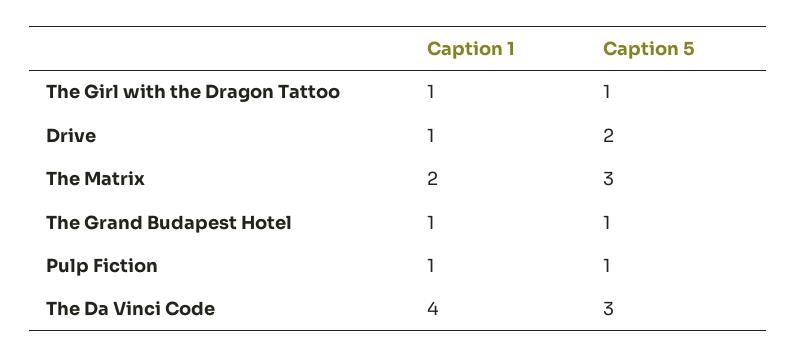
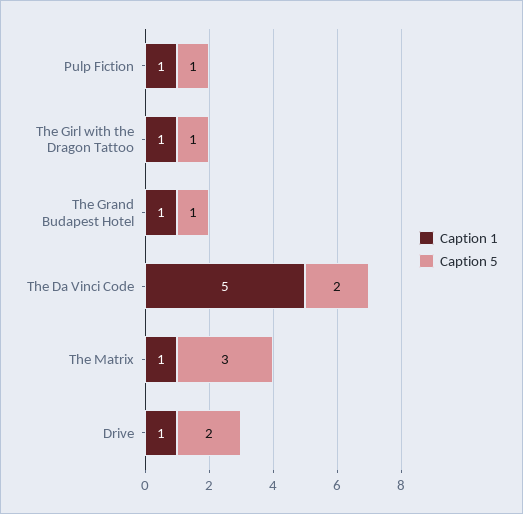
  {
    "Caption 1": {
      "The Girl with the Dragon Tattoo": 1,
      "Drive": 1,
-     "The Matrix": 2,
+     "The Matrix": 1,
      "The Grand Budapest Hotel": 1,
      "Pulp Fiction": 1,
-     "The Da Vinci Code": 4
+     "The Da Vinci Code": 5
    },
    "Caption 5": {
      "The Girl with the Dragon Tattoo": 1,
      "Drive": 2,
      "The Matrix": 3,
      "The Grand Budapest Hotel": 1,
      "Pulp Fiction": 1,
-     "The Da Vinci Code": 3
+     "The Da Vinci Code": 2
    }
  }

